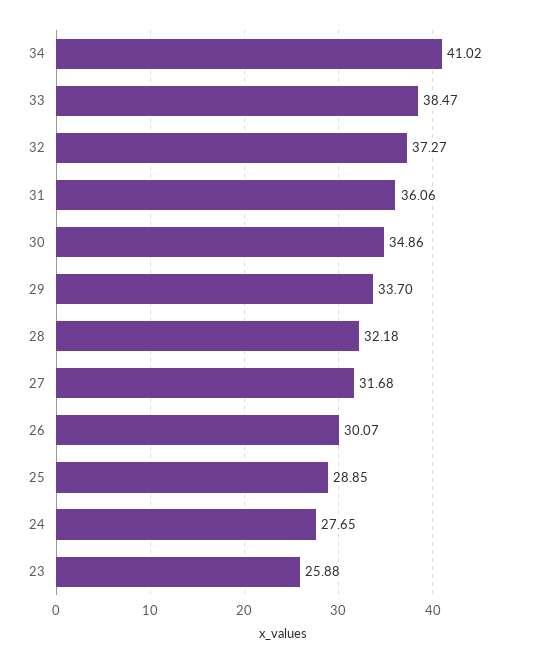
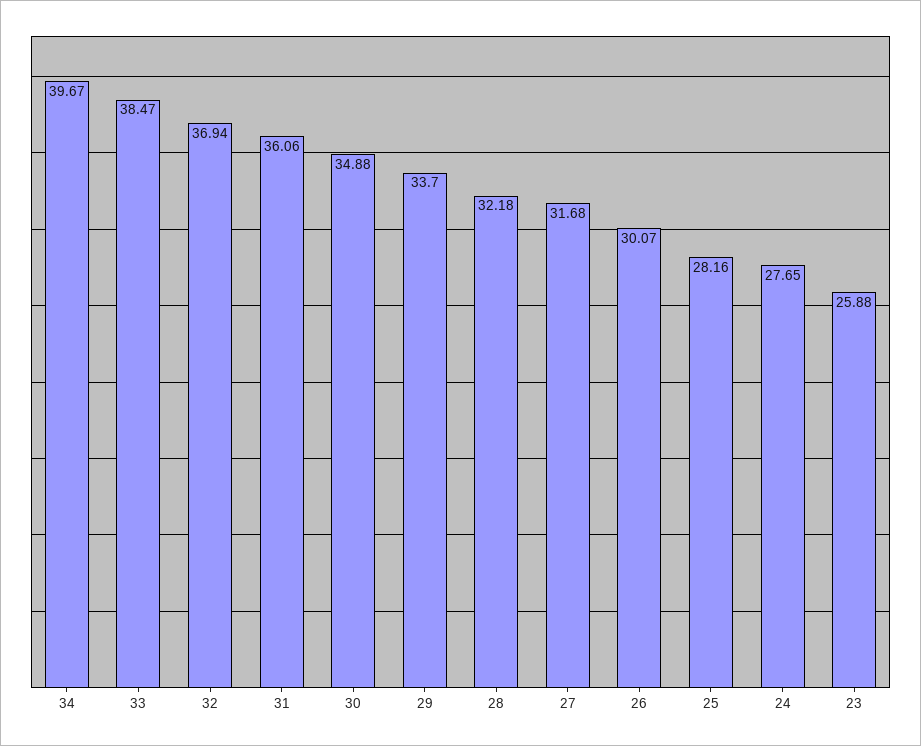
  {
-   "34": 41.02,
+   "34": 39.67,
    "33": 38.47,
-   "32": 37.27,
+   "32": 36.94,
    "31": 36.06,
-   "30": 34.86,
+   "30": 34.88,
    "29": 33.7,
    "28": 32.18,
    "27": 31.68,
    "26": 30.07,
-   "25": 28.85,
+   "25": 28.16,
    "24": 27.65,
    "23": 25.88
  }

